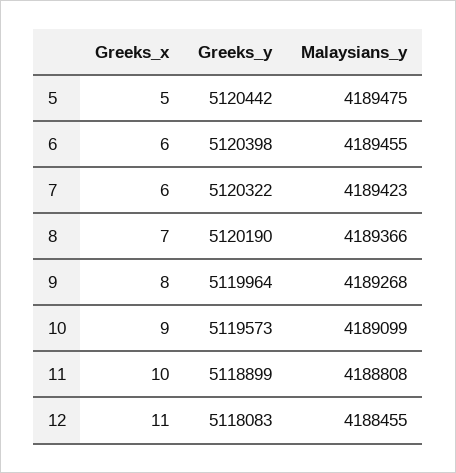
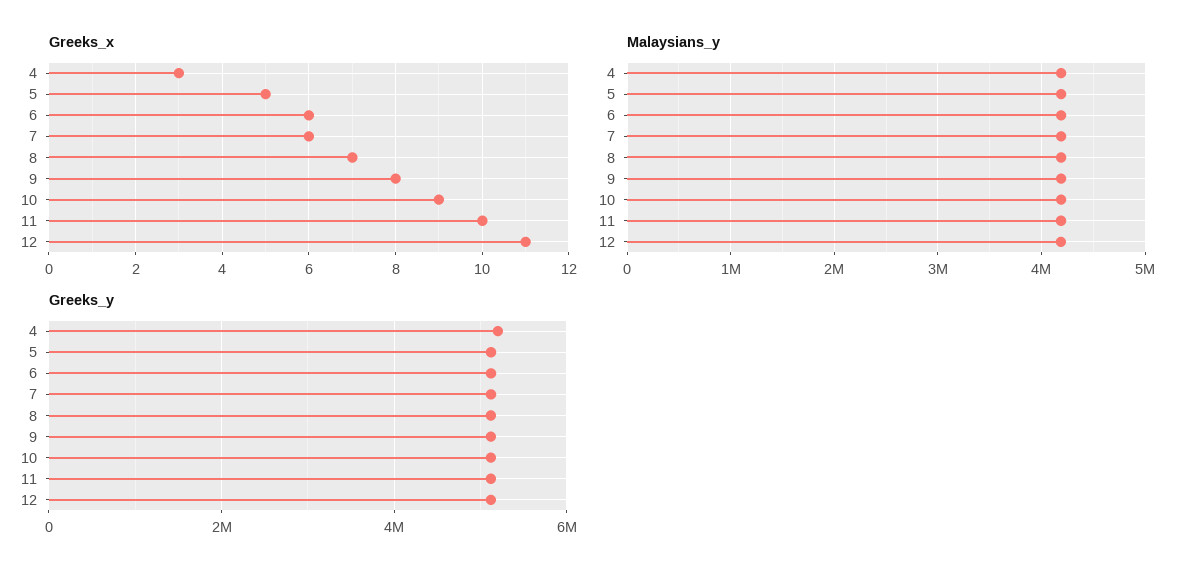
  {
    "Greeks_x": {
      "5": 5,
      "6": 6,
      "7": 6,
      "8": 7,
      "9": 8,
      "10": 9,
      "11": 10,
-     "12": 11
+     "12": 11,
+     "4": 3
    },
    "Greeks_y": {
      "5": 5120442,
      "6": 5120398,
      "7": 5120322,
      "8": 5120190,
      "9": 5119964,
      "10": 5119573,
      "11": 5118899,
-     "12": 5118083
+     "12": 5118083,
+     "4": 5200000
    },
    "Malaysians_y": {
      "5": 4189475,
      "6": 4189455,
      "7": 4189423,
      "8": 4189366,
      "9": 4189268,
      "10": 4189099,
      "11": 4188808,
-     "12": 4188455
+     "12": 4188455,
+     "4": 4200000
    }
  }

